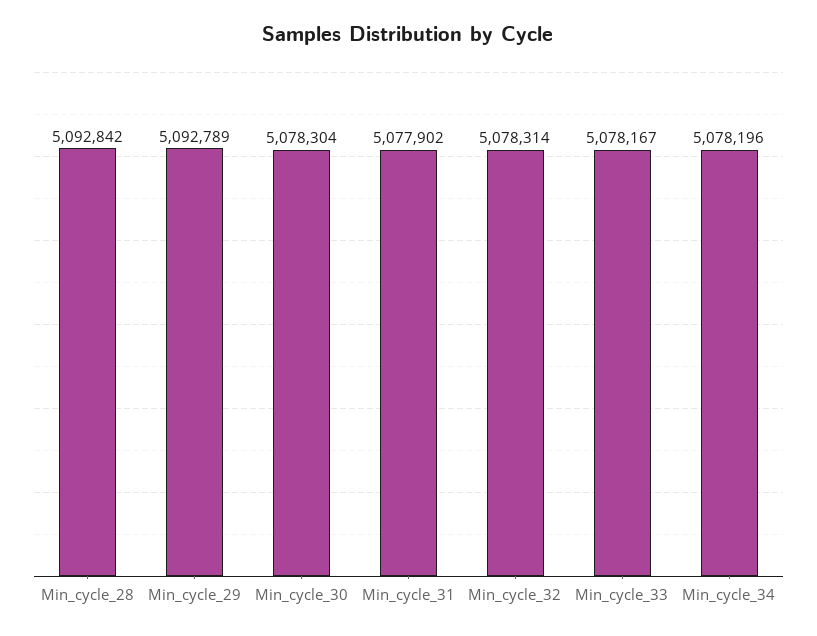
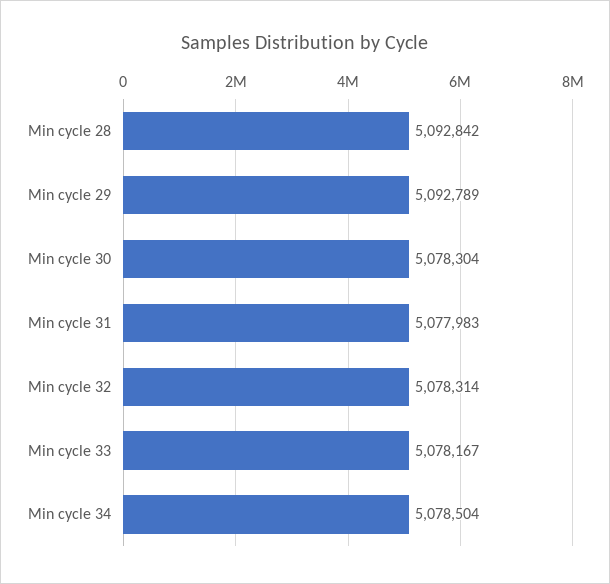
  {
    "Min_cycle_28": 5092842,
    "Min_cycle_29": 5092789,
    "Min_cycle_30": 5078304,
-   "Min_cycle_31": 5077902,
+   "Min_cycle_31": 5077983,
    "Min_cycle_32": 5078314,
    "Min_cycle_33": 5078167,
-   "Min_cycle_34": 5078196
+   "Min_cycle_34": 5078504
  }

